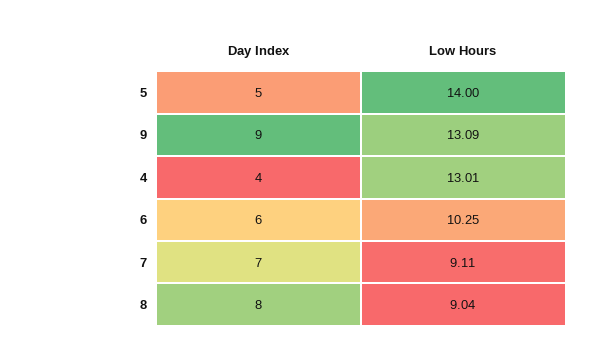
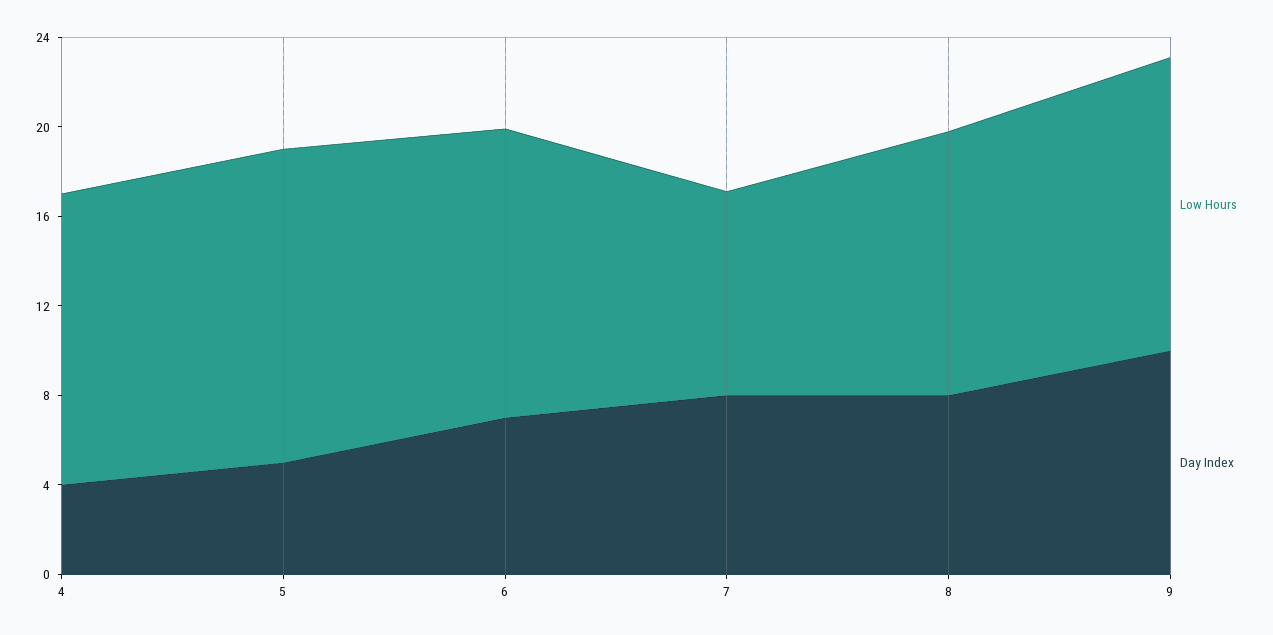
  {
    "Day Index": {
      "5": 5,
-     "9": 9,
+     "9": 10,
      "4": 4,
-     "6": 6,
+     "6": 7,
-     "7": 7,
+     "7": 8,
      "8": 8
    },
    "Low Hours": {
      "5": 14,
      "9": 13.09,
      "4": 13.01,
-     "6": 10.25,
+     "6": 13,
      "7": 9.11,
-     "8": 9.04
+     "8": 12
    }
  }

